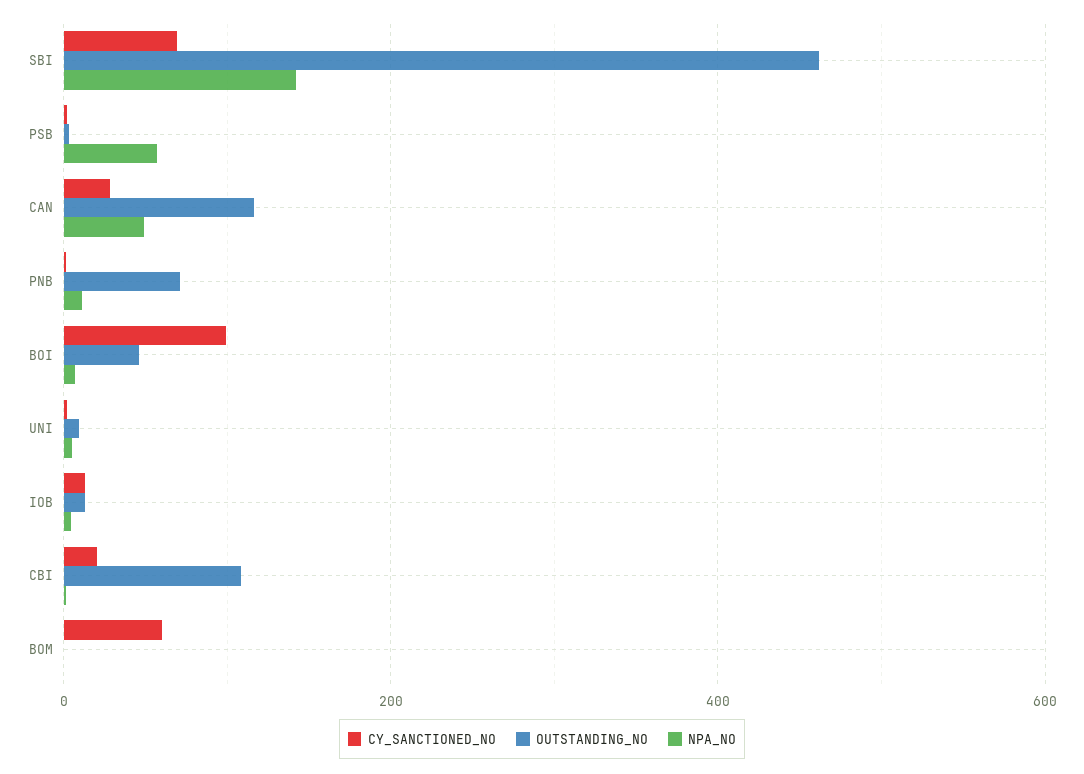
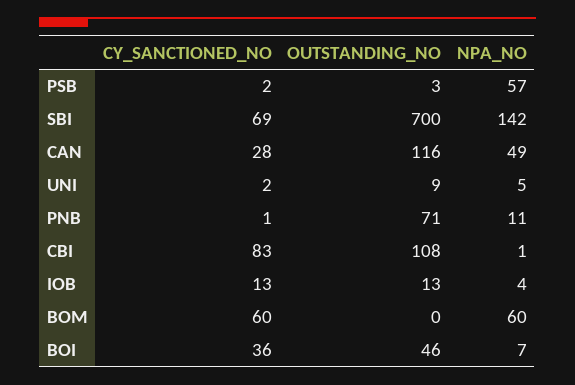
  {
    "CY_SANCTIONED_NO": {
      "SBI": 69,
      "PSB": 2,
      "CAN": 28,
      "PNB": 1,
-     "BOI": 100,
+     "BOI": 36,
      "UNI": 2,
      "IOB": 13,
-     "CBI": 20,
+     "CBI": 83,
      "BOM": 60
    },
    "OUTSTANDING_NO": {
-     "SBI": 460,
+     "SBI": 700,
      "PSB": 3,
      "CAN": 116,
      "PNB": 71,
      "BOI": 46,
      "UNI": 9,
      "IOB": 13,
      "CBI": 108,
      "BOM": 0
    },
    "NPA_NO": {
      "SBI": 142,
      "PSB": 57,
      "CAN": 49,
      "PNB": 11,
      "BOI": 7,
      "UNI": 5,
      "IOB": 4,
      "CBI": 1,
-     "BOM": 0
+     "BOM": 60
    }
  }

